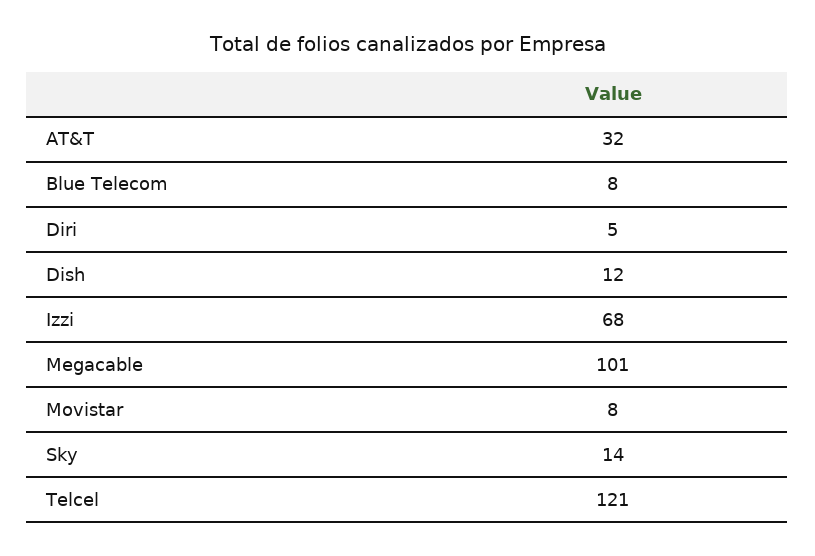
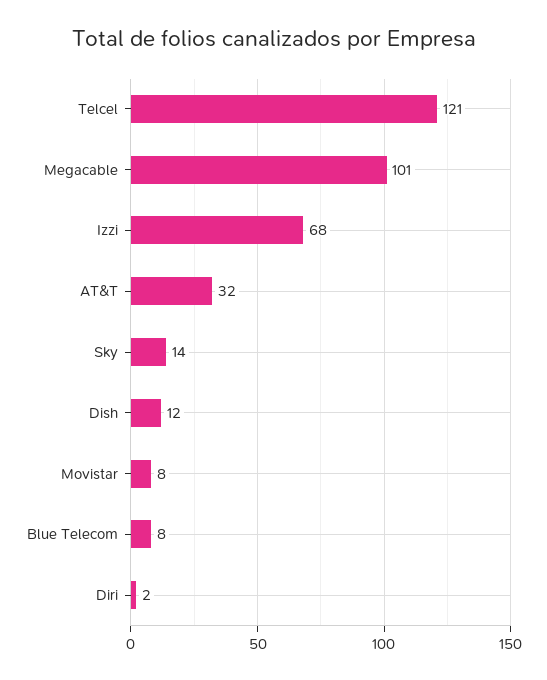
  {
    "AT&T": 32,
    "Blue Telecom": 8,
-   "Diri": 5,
+   "Diri": 2,
    "Dish": 12,
    "Izzi": 68,
    "Megacable": 101,
    "Movistar": 8,
    "Sky": 14,
    "Telcel": 121
  }

